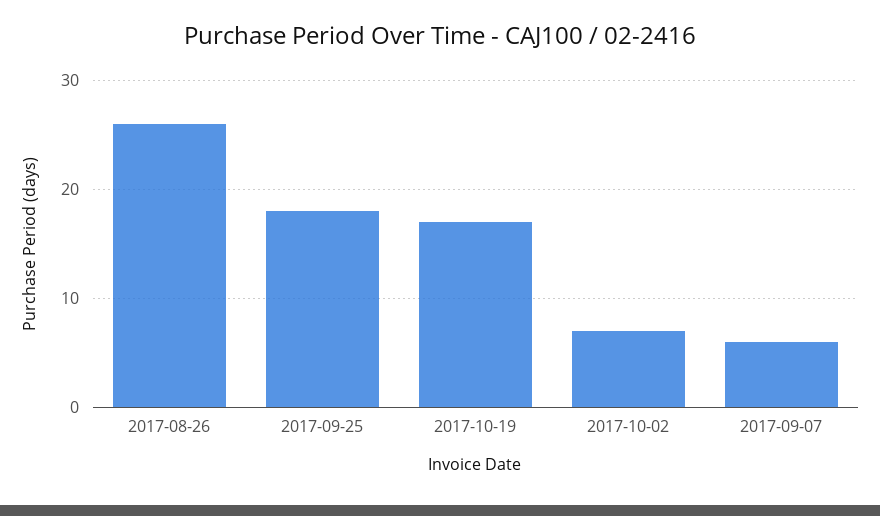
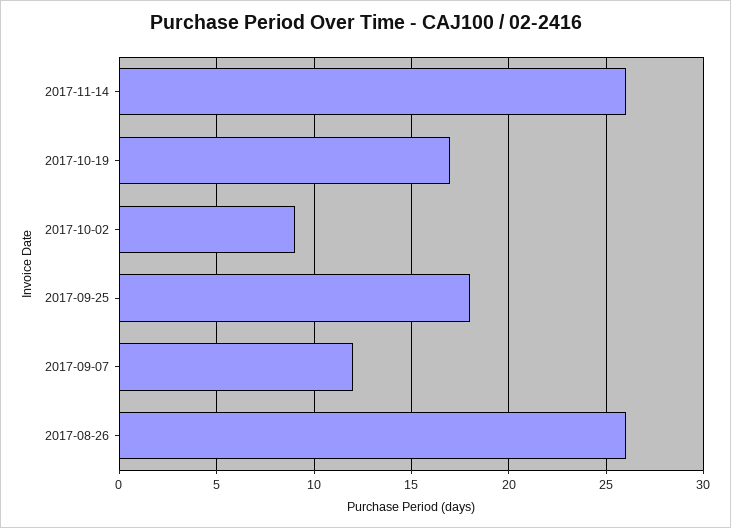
  {
    "2017-08-26": 26,
    "2017-09-25": 18,
    "2017-10-19": 17,
-   "2017-10-02": 7,
+   "2017-10-02": 9,
-   "2017-09-07": 6
+   "2017-09-07": 12,
+   "2017-11-14": 26
  }

